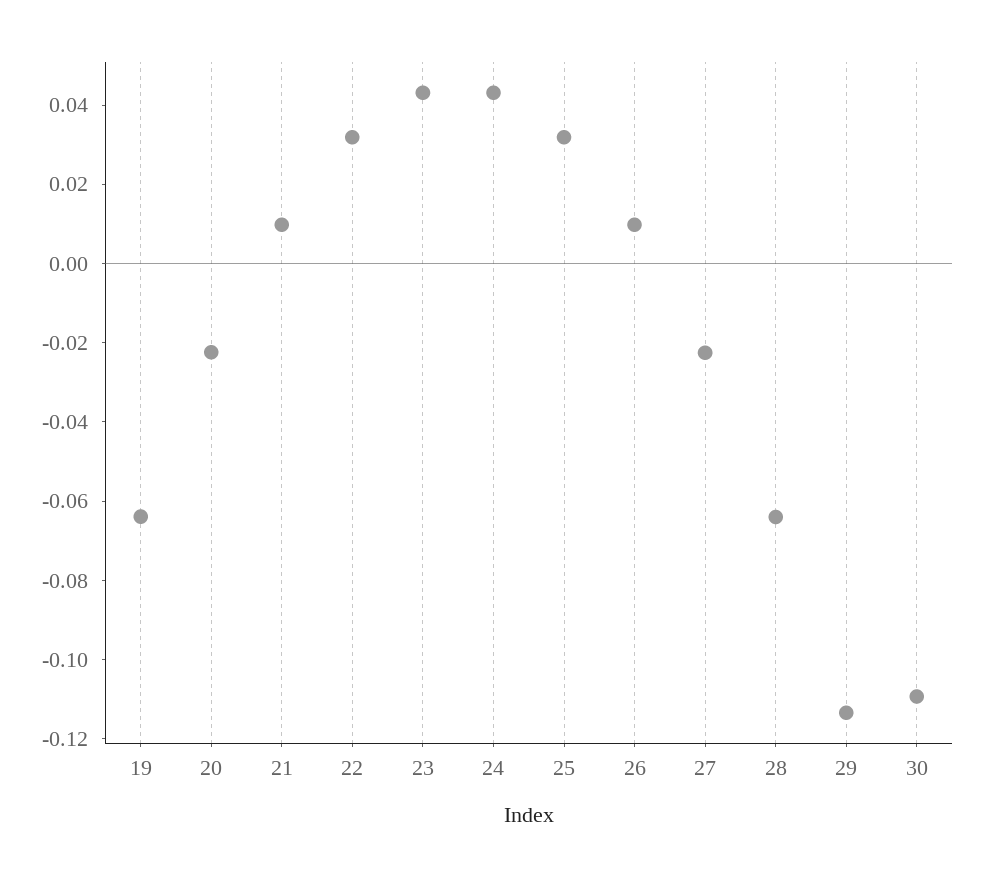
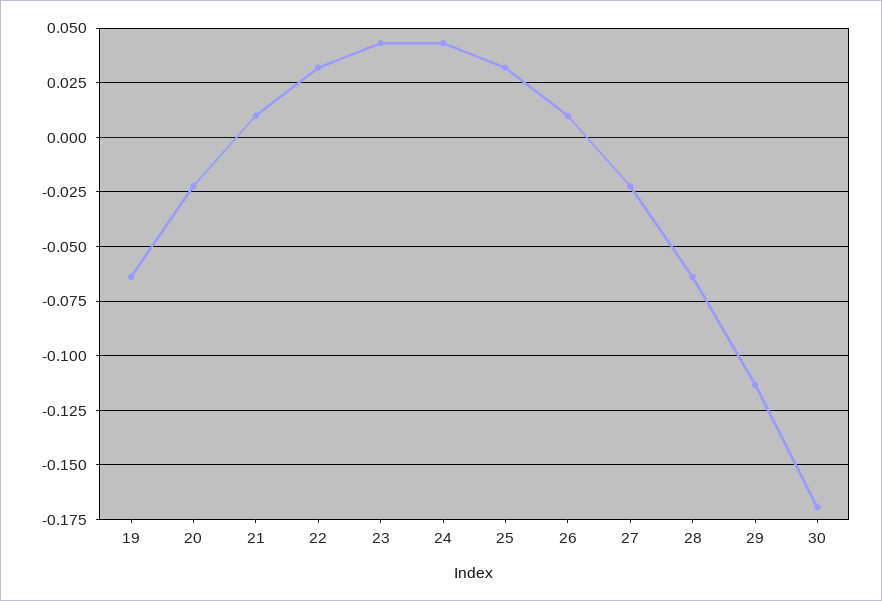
  {
    "19": -0.065,
    "20": -0.02,
    "21": 0.01,
    "22": 0.03,
    "23": 0.045,
    "24": 0.045,
    "25": 0.03,
    "26": 0.01,
    "27": -0.025,
    "28": -0.065,
    "29": -0.115,
-   "30": -0.11
+   "30": -0.17
  }

